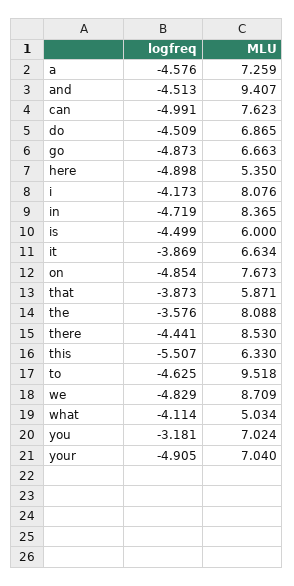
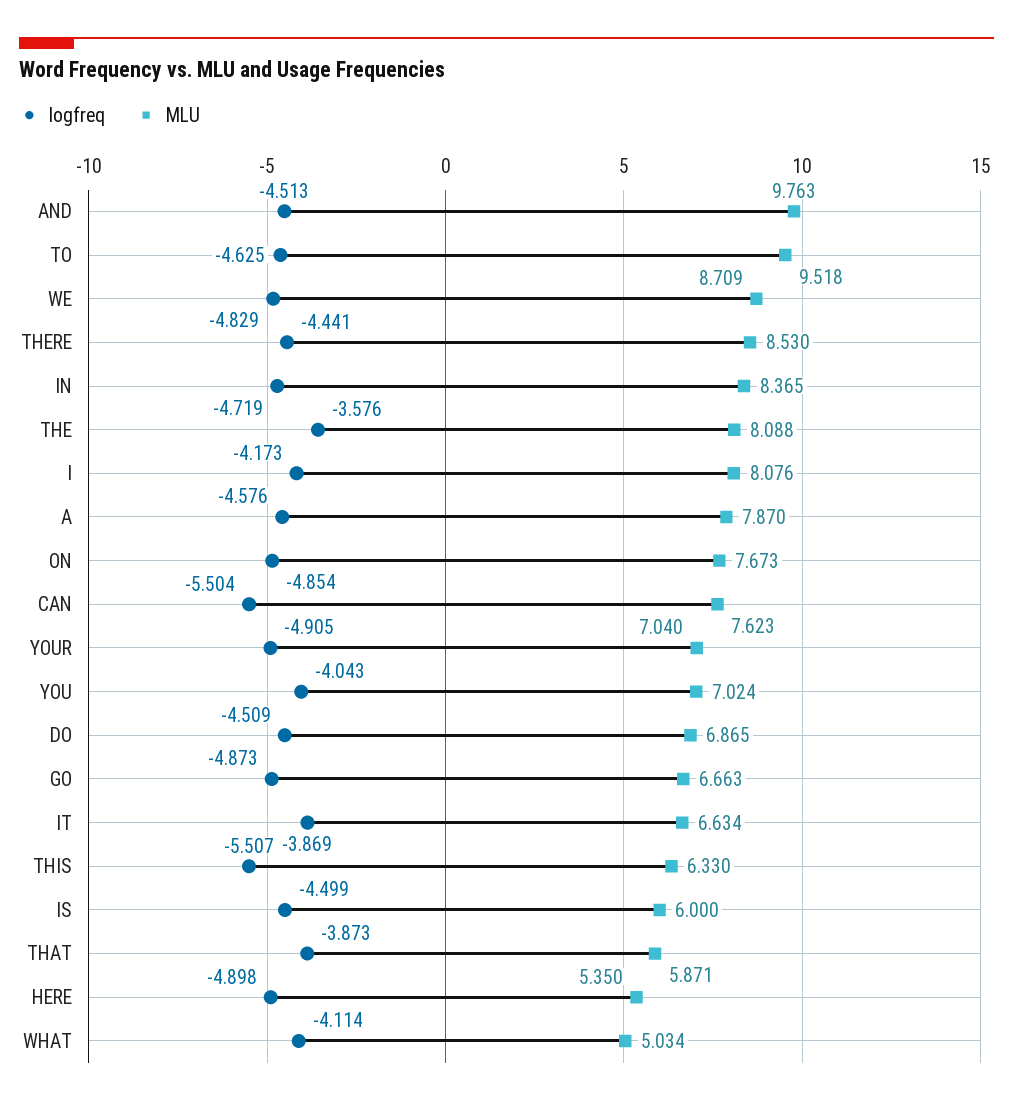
  {
    "logfreq": {
      "a": -4.576,
      "and": -4.513,
-     "can": -4.991,
+     "can": -5.504,
      "do": -4.509,
      "go": -4.873,
      "here": -4.898,
      "i": -4.173,
      "in": -4.719,
      "is": -4.499,
      "it": -3.869,
      "on": -4.854,
      "that": -3.873,
      "the": -3.576,
      "there": -4.441,
      "this": -5.507,
      "to": -4.625,
      "we": -4.829,
      "what": -4.114,
-     "you": -3.181,
+     "you": -4.043,
      "your": -4.905
    },
    "MLU": {
-     "a": 7.259,
+     "a": 7.87,
-     "and": 9.407,
+     "and": 9.763,
      "can": 7.623,
      "do": 6.865,
      "go": 6.663,
      "here": 5.35,
      "i": 8.076,
      "in": 8.365,
      "is": 6,
      "it": 6.634,
      "on": 7.673,
      "that": 5.871,
      "the": 8.088,
      "there": 8.53,
      "this": 6.33,
      "to": 9.518,
      "we": 8.709,
      "what": 5.034,
      "you": 7.024,
      "your": 7.04
    }
  }

